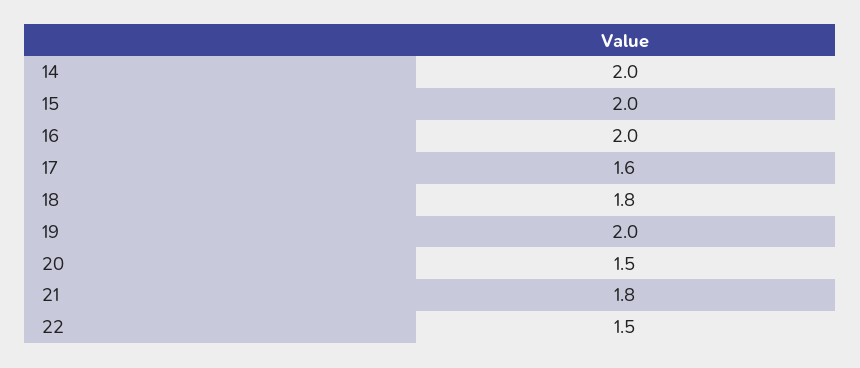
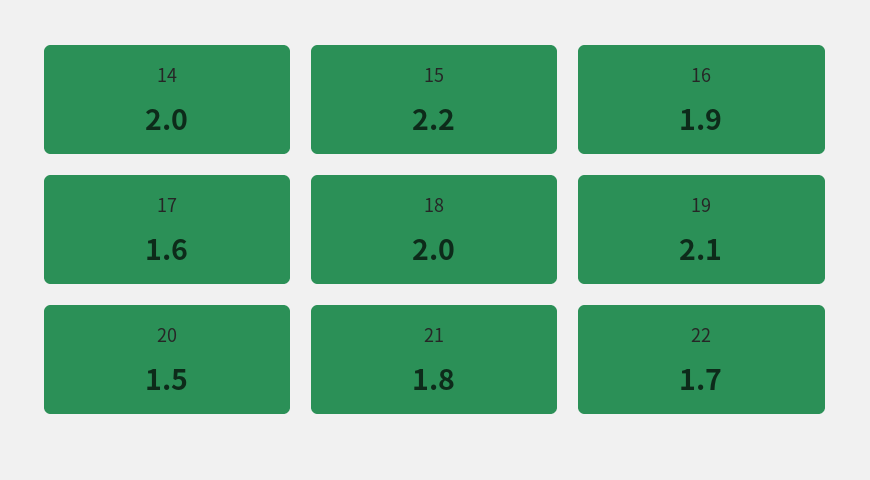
  {
    "14": 2,
-   "15": 2,
+   "15": 2.2,
-   "16": 2,
+   "16": 1.9,
    "17": 1.6,
-   "18": 1.8,
+   "18": 2,
-   "19": 2,
+   "19": 2.1,
    "20": 1.5,
    "21": 1.8,
-   "22": 1.5
+   "22": 1.7
  }

